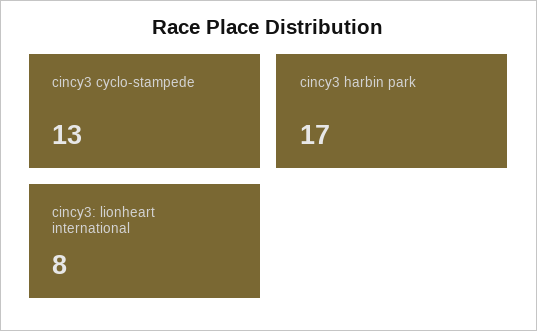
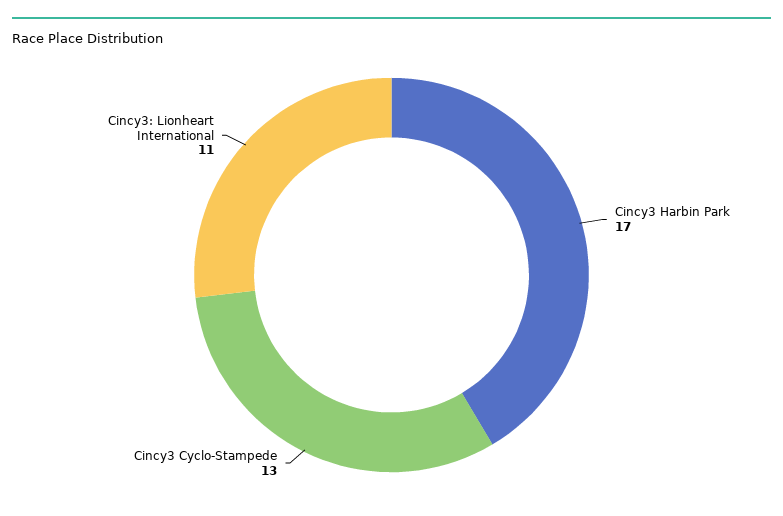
  {
    "cincy3 cyclo-stampede": 13,
    "cincy3 harbin park": 17,
-   "cincy3: lionheart international": 8
+   "cincy3: lionheart international": 11
  }

